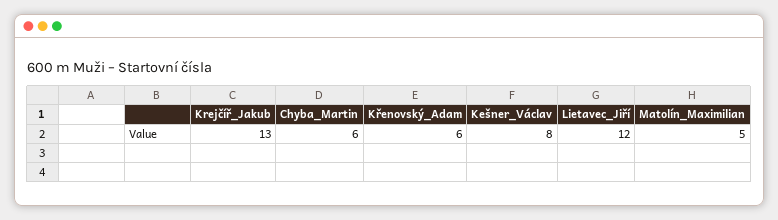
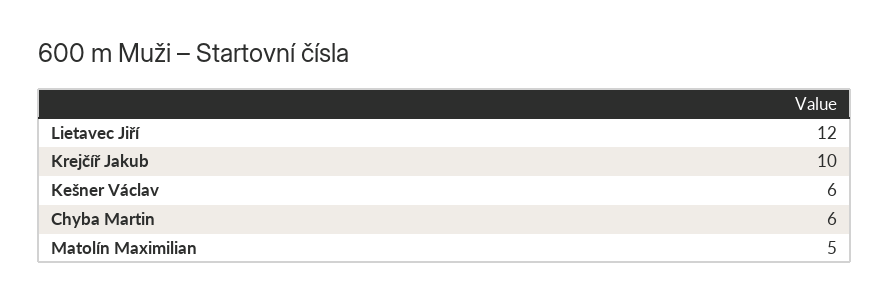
  {
-   "Krejčíř_Jakub": 13,
+   "Krejčíř_Jakub": 10,
    "Chyba_Martin": 6,
-   "Křenovský_Adam": 6,
-   "Kešner_Václav": 8,
+   "Kešner_Václav": 6,
    "Lietavec_Jiří": 12,
    "Matolín_Maximilian": 5
  }

